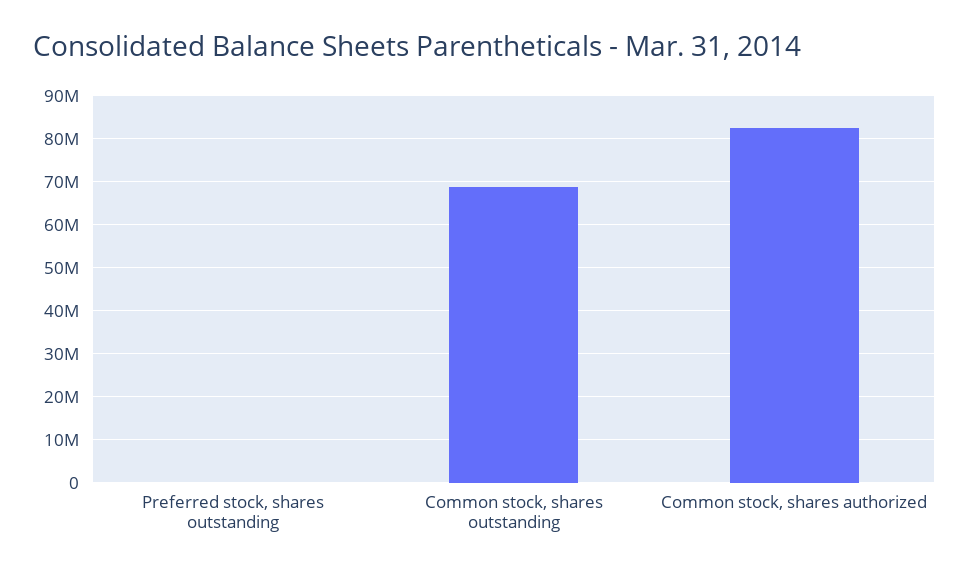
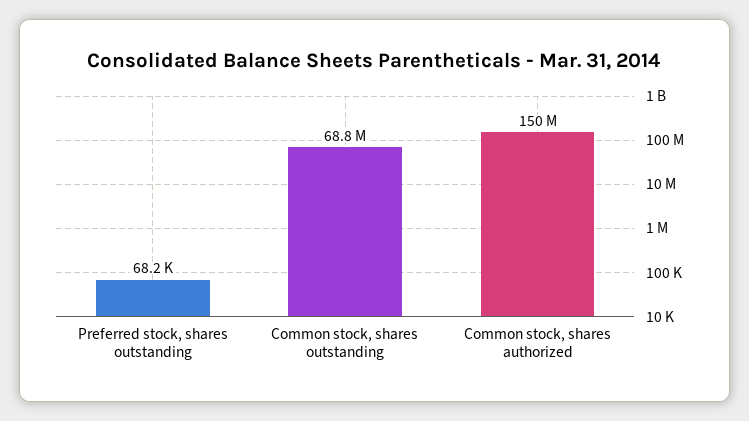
  {
    "Preferred stock, shares outstanding": 68200,
    "Common stock, shares outstanding": 68800000,
-   "Common stock, shares authorized": 82000000
+   "Common stock, shares authorized": 150000000
  }

